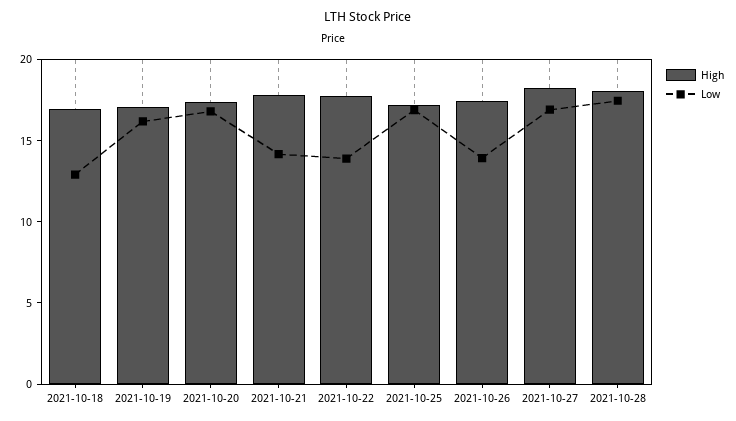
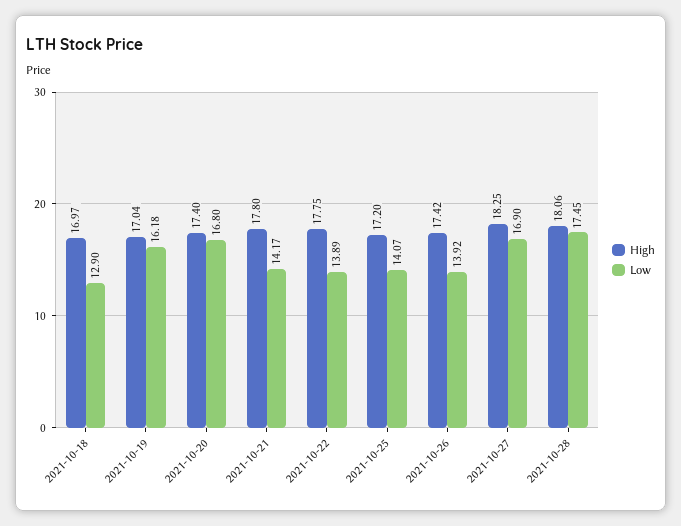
  {
    "High": {
      "2021-10-18": 16.97,
      "2021-10-19": 17.04,
      "2021-10-20": 17.4,
      "2021-10-21": 17.8,
      "2021-10-22": 17.75,
      "2021-10-25": 17.2,
      "2021-10-26": 17.42,
      "2021-10-27": 18.25,
      "2021-10-28": 18.06
    },
    "Low": {
      "2021-10-18": 12.9,
      "2021-10-19": 16.18,
      "2021-10-20": 16.8,
      "2021-10-21": 14.17,
      "2021-10-22": 13.89,
-     "2021-10-25": 17,
+     "2021-10-25": 14.07,
      "2021-10-26": 13.92,
      "2021-10-27": 16.9,
      "2021-10-28": 17.45
    }
  }

